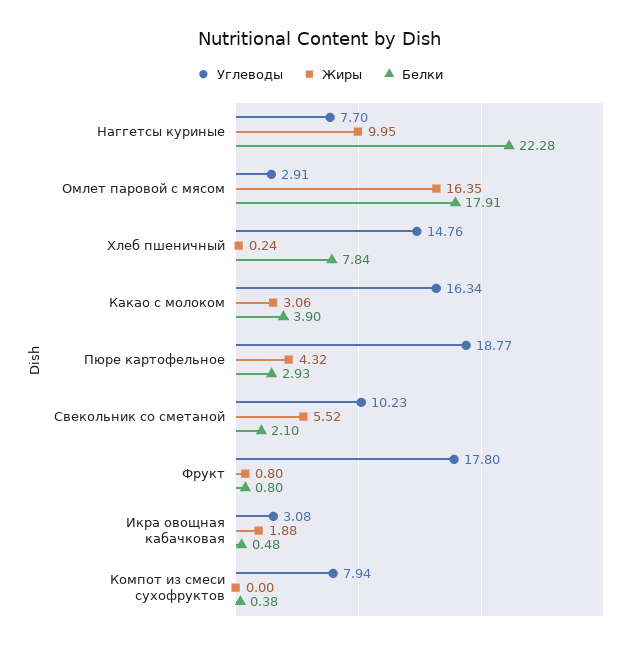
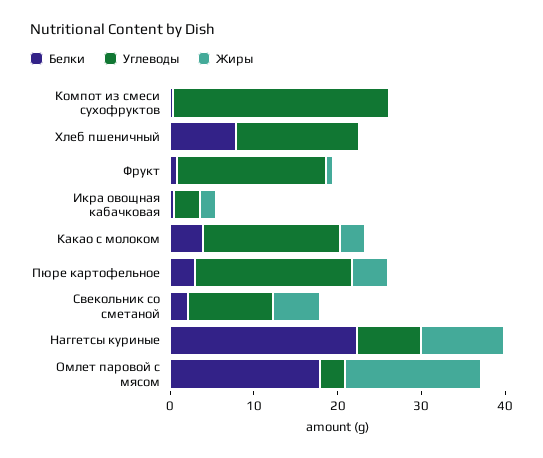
  {
    "Углеводы": {
      "Наггетсы куриные": 7.7,
      "Омлет паровой с мясом": 2.91,
      "Хлеб пшеничный": 14.76,
      "Какао с молоком": 16.34,
      "Пюре картофельное": 18.77,
      "Свекольник со сметаной": 10.23,
      "Фрукт": 17.8,
      "Икра овощная кабачковая": 3.08,
-     "Компот из смеси сухофруктов": 7.94
+     "Компот из смеси сухофруктов": 26
    },
    "Жиры": {
      "Наггетсы куриные": 9.95,
      "Омлет паровой с мясом": 16.35,
      "Хлеб пшеничный": 0.24,
      "Какао с молоком": 3.06,
      "Пюре картофельное": 4.32,
      "Свекольник со сметаной": 5.52,
      "Фрукт": 0.8,
      "Икра овощная кабачковая": 1.88,
      "Компот из смеси сухофруктов": 0
    },
    "Белки": {
      "Наггетсы куриные": 22.28,
      "Омлет паровой с мясом": 17.91,
      "Хлеб пшеничный": 7.84,
      "Какао с молоком": 3.9,
      "Пюре картофельное": 2.93,
      "Свекольник со сметаной": 2.1,
      "Фрукт": 0.8,
      "Икра овощная кабачковая": 0.48,
      "Компот из смеси сухофруктов": 0.38
    }
  }

